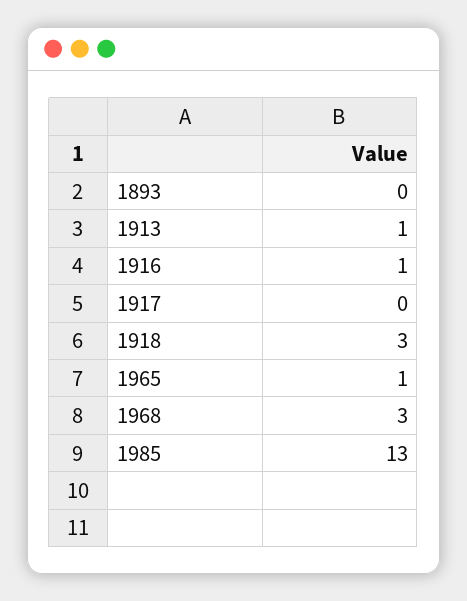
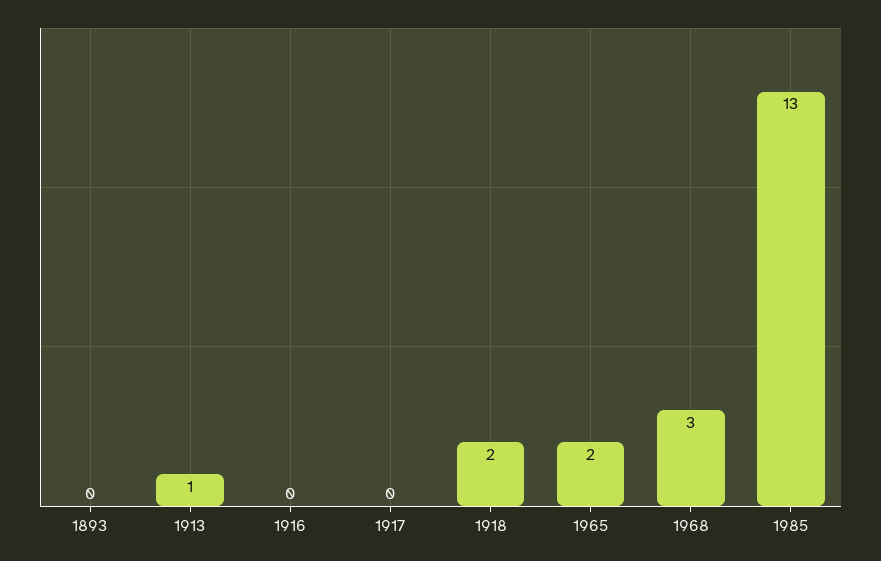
  {
    "1893": 0,
    "1913": 1,
-   "1916": 1,
+   "1916": 0,
    "1917": 0,
-   "1918": 3,
+   "1918": 2,
-   "1965": 1,
+   "1965": 2,
    "1968": 3,
    "1985": 13
  }

